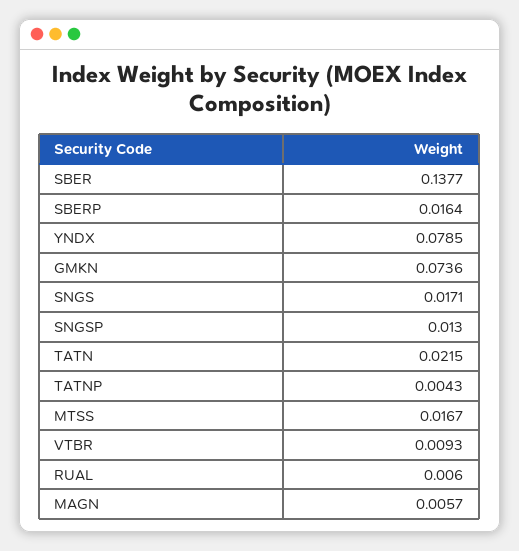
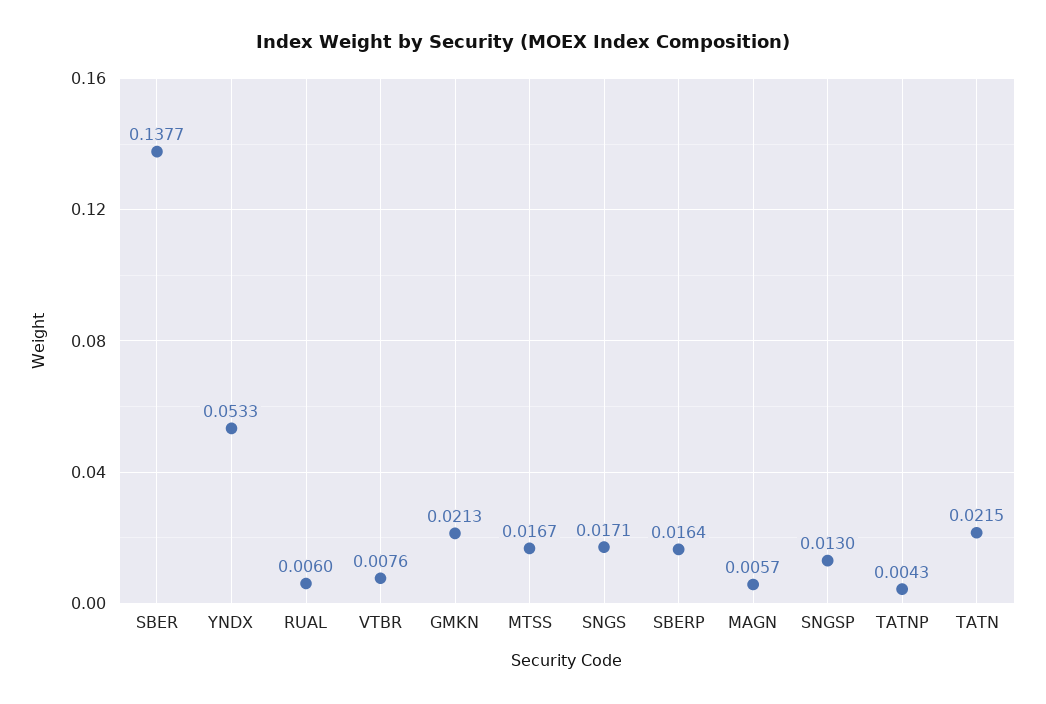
  {
    "SBER": 0.1377,
    "SBERP": 0.0164,
-   "YNDX": 0.0785,
+   "YNDX": 0.0533,
-   "GMKN": 0.0736,
+   "GMKN": 0.0213,
    "SNGS": 0.0171,
    "SNGSP": 0.013,
    "TATN": 0.0215,
    "TATNP": 0.0043,
    "MTSS": 0.0167,
-   "VTBR": 0.0093,
+   "VTBR": 0.0076,
    "RUAL": 0.006,
    "MAGN": 0.0057
  }

